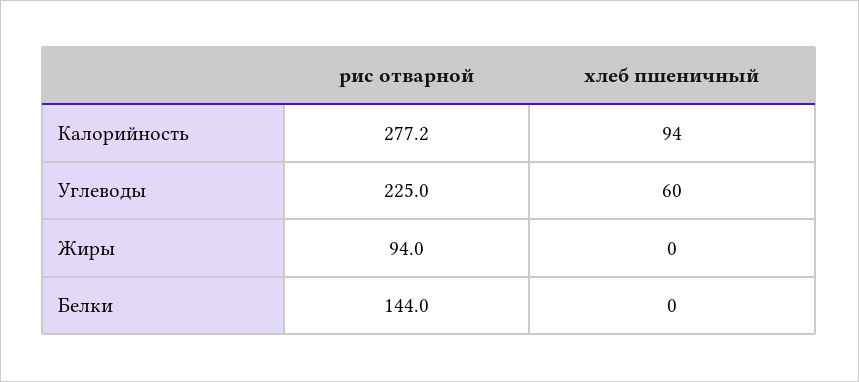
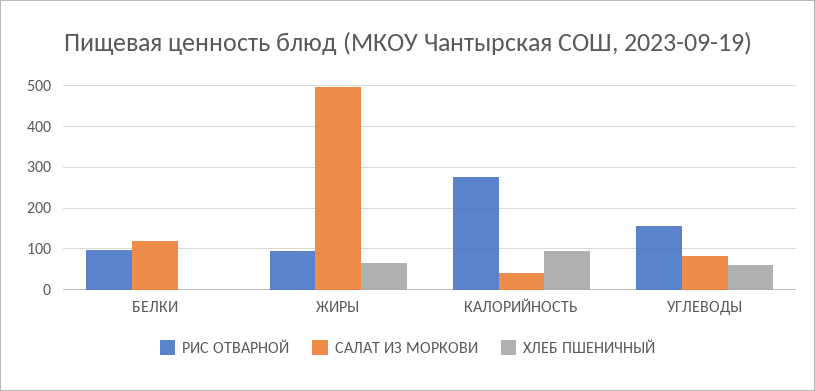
  {
    "рис отварной": {
      "Калорийность": 277.2,
-     "Углеводы": 225,
+     "Углеводы": 160,
      "Жиры": 94,
-     "Белки": 144
+     "Белки": 100
    },
    "хлеб пшеничный": {
      "Калорийность": 94,
      "Углеводы": 60,
-     "Жиры": 0,
+     "Жиры": 60,
      "Белки": 0
-   }
+   },
+   "САЛАТ ИЗ МОРКОВИ": {
+     "Белки": 120,
+     "Жиры": 500,
+     "Калорийность": 40,
+     "Углеводы": 80
+   }
  }

